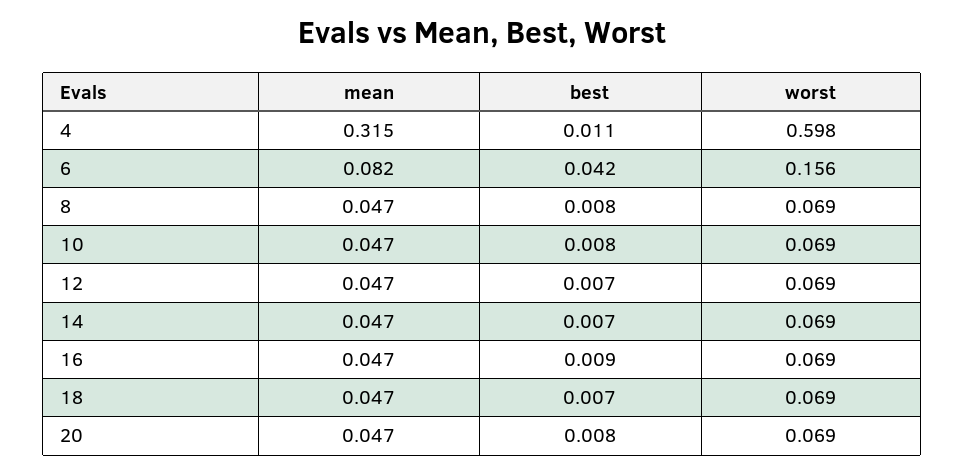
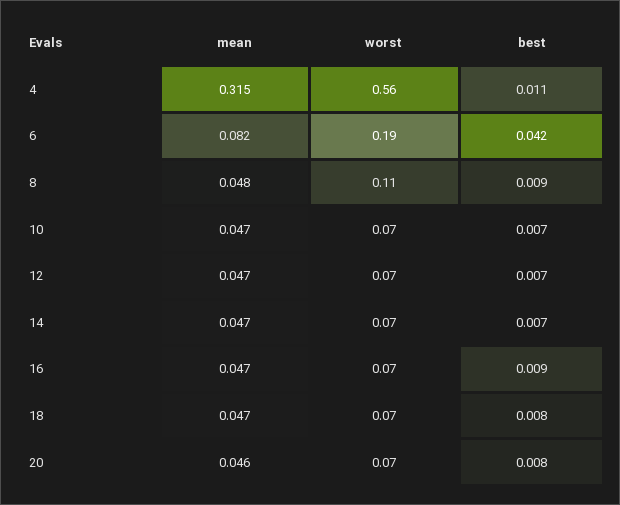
  {
    "mean": {
      "4": 0.315,
      "6": 0.082,
-     "8": 0.047,
+     "8": 0.048,
      "10": 0.047,
      "12": 0.047,
      "14": 0.047,
      "16": 0.047,
      "18": 0.047,
-     "20": 0.047
+     "20": 0.046
    },
    "best": {
      "4": 0.011,
      "6": 0.042,
-     "8": 0.008,
+     "8": 0.009,
-     "10": 0.008,
+     "10": 0.007,
      "12": 0.007,
      "14": 0.007,
      "16": 0.009,
-     "18": 0.007,
+     "18": 0.008,
      "20": 0.008
    },
    "worst": {
-     "4": 0.598,
+     "4": 0.56,
-     "6": 0.156,
+     "6": 0.19,
-     "8": 0.069,
+     "8": 0.11,
      "10": 0.069,
      "12": 0.069,
      "14": 0.069,
      "16": 0.069,
      "18": 0.069,
      "20": 0.069
    }
  }

